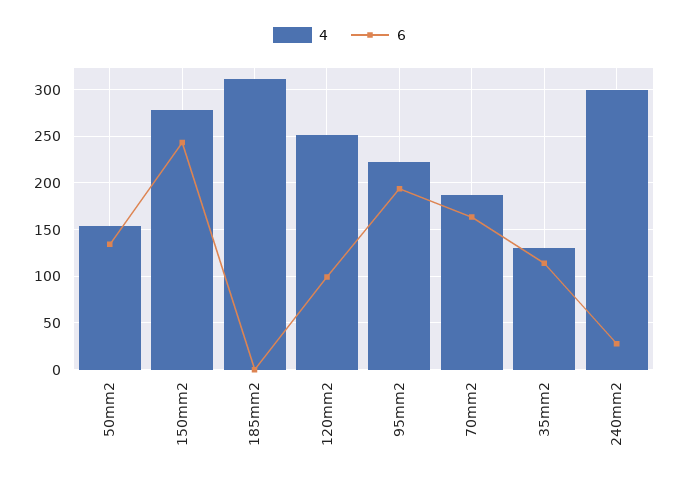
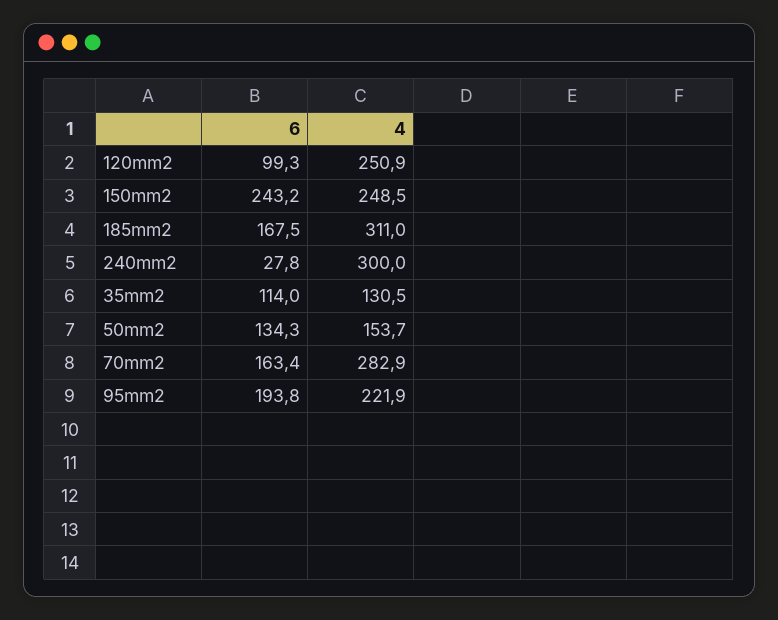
  {
    "4": {
      "50mm2": 153.7,
-     "150mm2": 280,
+     "150mm2": 248.5,
      "185mm2": 311,
      "120mm2": 250.9,
      "95mm2": 221.9,
-     "70mm2": 190,
+     "70mm2": 282.9,
      "35mm2": 130.5,
      "240mm2": 300
    },
    "6": {
      "50mm2": 134.3,
      "150mm2": 243.2,
-     "185mm2": 0,
+     "185mm2": 167.5,
      "120mm2": 99.3,
      "95mm2": 193.8,
      "70mm2": 163.4,
      "35mm2": 114,
      "240mm2": 27.8
    }
  }

